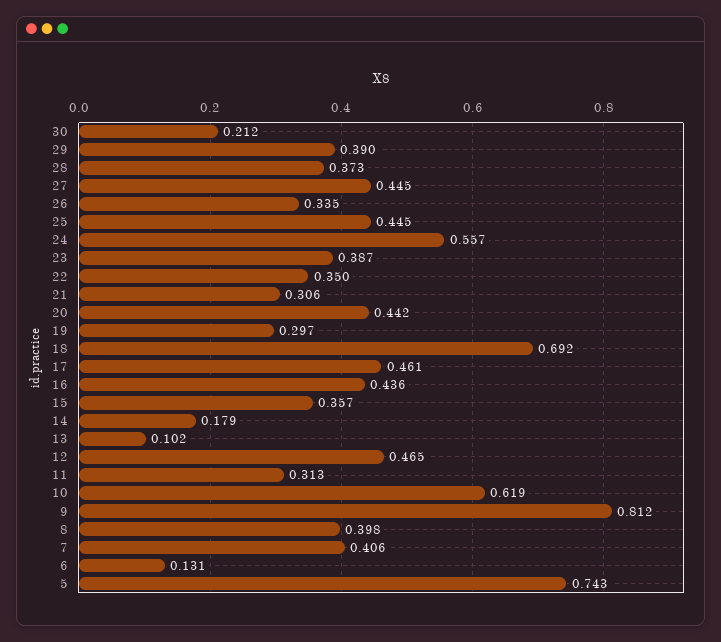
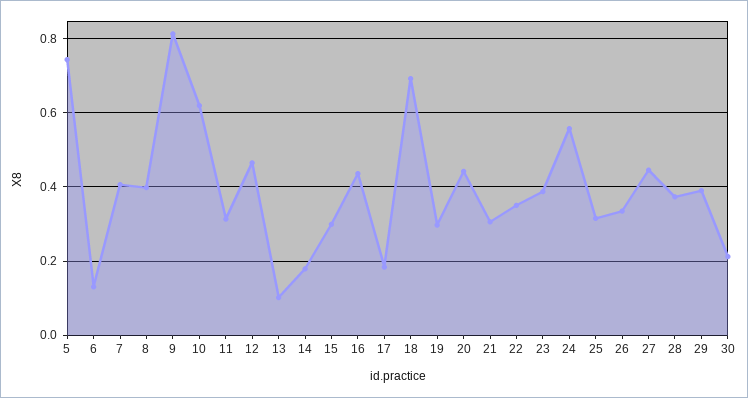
  {
    "30": 0.212,
    "29": 0.39,
    "28": 0.373,
    "27": 0.445,
    "26": 0.335,
-   "25": 0.445,
+   "25": 0.32,
    "24": 0.557,
    "23": 0.387,
    "22": 0.35,
    "21": 0.306,
    "20": 0.442,
    "19": 0.297,
    "18": 0.692,
-   "17": 0.461,
+   "17": 0.18,
    "16": 0.436,
-   "15": 0.357,
+   "15": 0.3,
    "14": 0.179,
    "13": 0.102,
    "12": 0.465,
    "11": 0.313,
    "10": 0.619,
    "9": 0.812,
    "8": 0.398,
    "7": 0.406,
    "6": 0.131,
    "5": 0.743
  }

